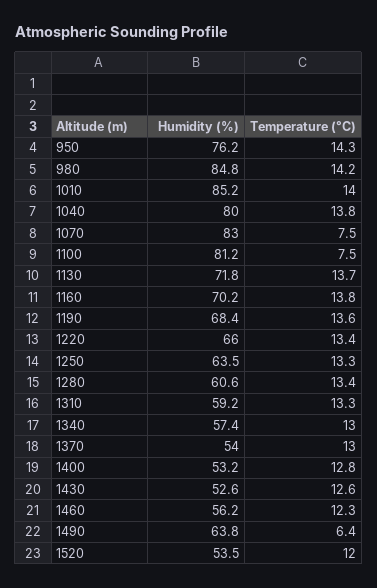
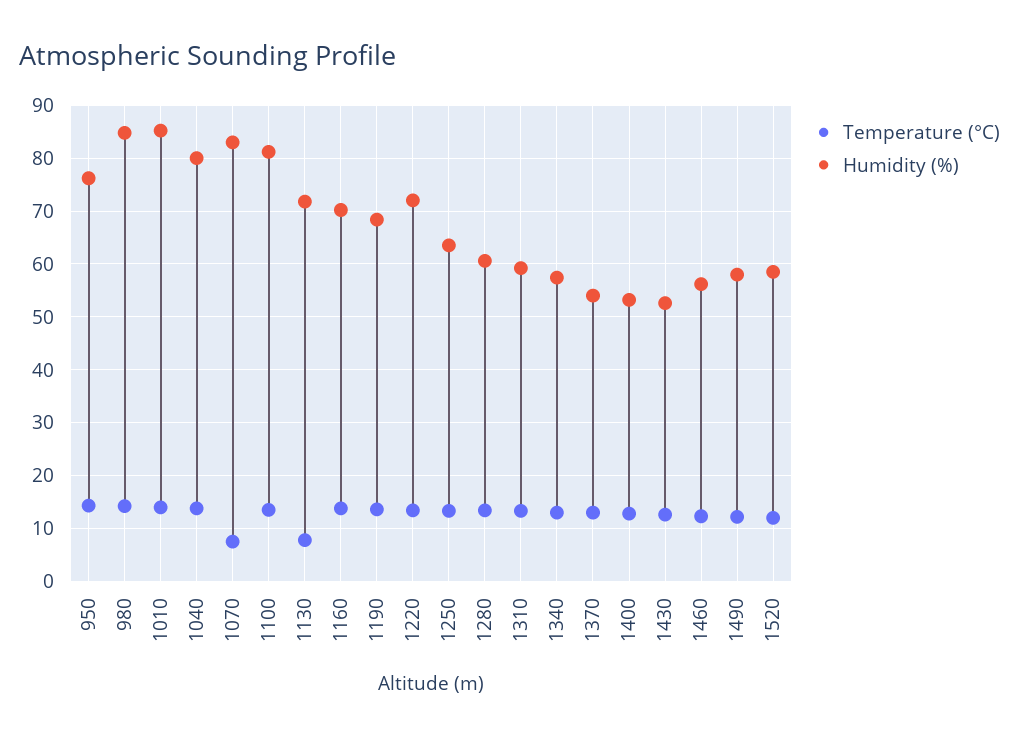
  {
    "Humidity (%)": {
      "950": 76.2,
      "980": 84.8,
      "1010": 85.2,
      "1040": 80,
      "1070": 83,
      "1100": 81.2,
      "1130": 71.8,
      "1160": 70.2,
      "1190": 68.4,
-     "1220": 66,
+     "1220": 72,
      "1250": 63.5,
      "1280": 60.6,
      "1310": 59.2,
      "1340": 57.4,
      "1370": 54,
      "1400": 53.2,
      "1430": 52.6,
      "1460": 56.2,
-     "1490": 63.8,
+     "1490": 58,
-     "1520": 53.5
+     "1520": 58
    },
    "Temperature (°C)": {
      "950": 14.3,
      "980": 14.2,
      "1010": 14,
      "1040": 13.8,
      "1070": 7.5,
-     "1100": 7.5,
+     "1100": 14,
-     "1130": 13.7,
+     "1130": 8,
      "1160": 13.8,
      "1190": 13.6,
      "1220": 13.4,
      "1250": 13.3,
      "1280": 13.4,
      "1310": 13.3,
      "1340": 13,
      "1370": 13,
      "1400": 12.8,
      "1430": 12.6,
      "1460": 12.3,
-     "1490": 6.4,
+     "1490": 12,
      "1520": 12
    }
  }

